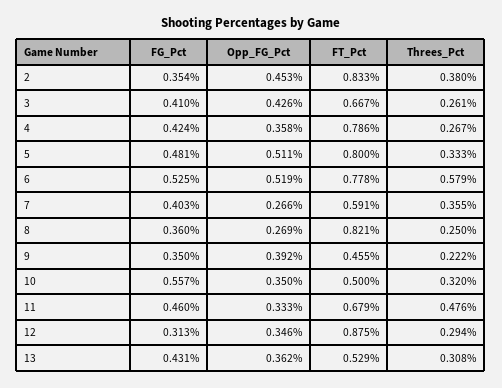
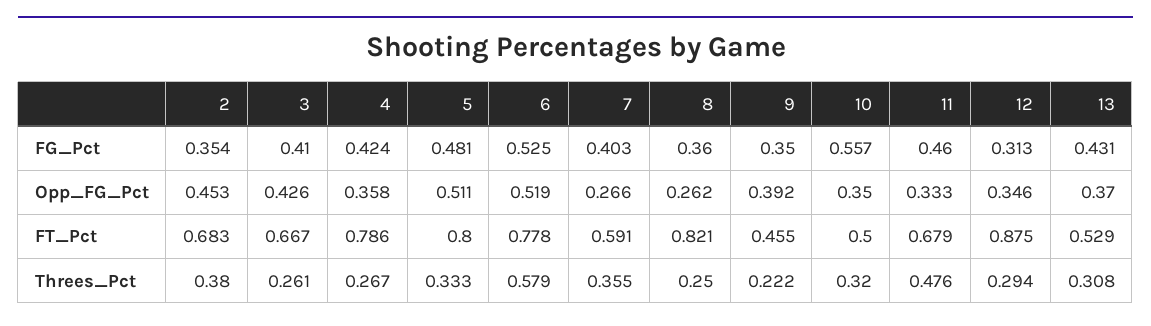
  {
    "FG_Pct": {
      "2": 0.354,
      "3": 0.41,
      "4": 0.424,
      "5": 0.481,
      "6": 0.525,
      "7": 0.403,
      "8": 0.36,
      "9": 0.35,
      "10": 0.557,
      "11": 0.46,
      "12": 0.313,
      "13": 0.431
    },
    "Opp_FG_Pct": {
      "2": 0.453,
      "3": 0.426,
      "4": 0.358,
      "5": 0.511,
      "6": 0.519,
      "7": 0.266,
-     "8": 0.269,
+     "8": 0.262,
      "9": 0.392,
      "10": 0.35,
      "11": 0.333,
      "12": 0.346,
-     "13": 0.362
+     "13": 0.37
    },
    "FT_Pct": {
-     "2": 0.833,
+     "2": 0.683,
      "3": 0.667,
      "4": 0.786,
      "5": 0.8,
      "6": 0.778,
      "7": 0.591,
      "8": 0.821,
      "9": 0.455,
      "10": 0.5,
      "11": 0.679,
      "12": 0.875,
      "13": 0.529
    },
    "Threes_Pct": {
      "2": 0.38,
      "3": 0.261,
      "4": 0.267,
      "5": 0.333,
      "6": 0.579,
      "7": 0.355,
      "8": 0.25,
      "9": 0.222,
      "10": 0.32,
      "11": 0.476,
      "12": 0.294,
      "13": 0.308
    }
  }

